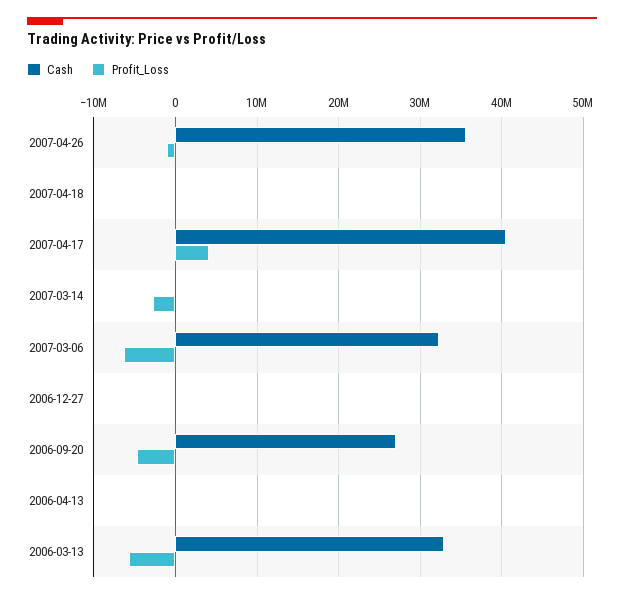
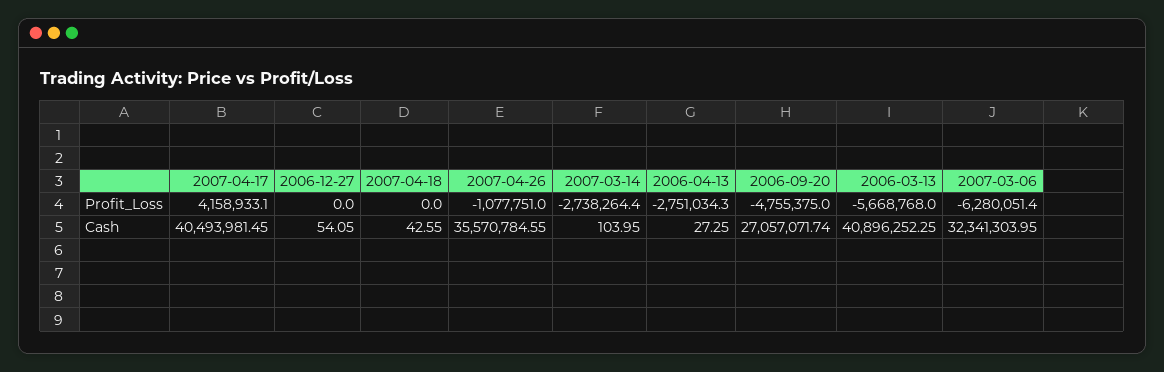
  {
    "Cash": {
      "2007-04-26": 35570784.55,
      "2007-04-18": 42.55,
      "2007-04-17": 40493981.45,
      "2007-03-14": 103.95,
      "2007-03-06": 32341303.95,
      "2006-12-27": 54.05,
      "2006-09-20": 27057071.74,
      "2006-04-13": 27.25,
-     "2006-03-13": 33000000
+     "2006-03-13": 40896252.25
    },
    "Profit_Loss": {
      "2007-04-26": -1077751,
      "2007-04-18": 0,
      "2007-04-17": 4158933.1,
      "2007-03-14": -2738264.4,
      "2007-03-06": -6280051.4,
      "2006-12-27": 0,
      "2006-09-20": -4755375,
-     "2006-04-13": 0,
+     "2006-04-13": -2751034.3,
      "2006-03-13": -5668768
    }
  }

